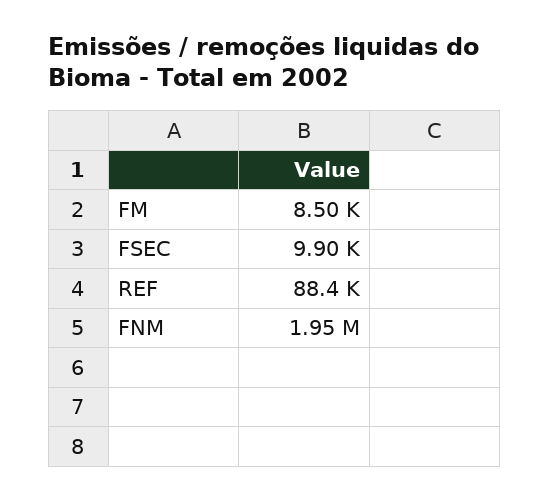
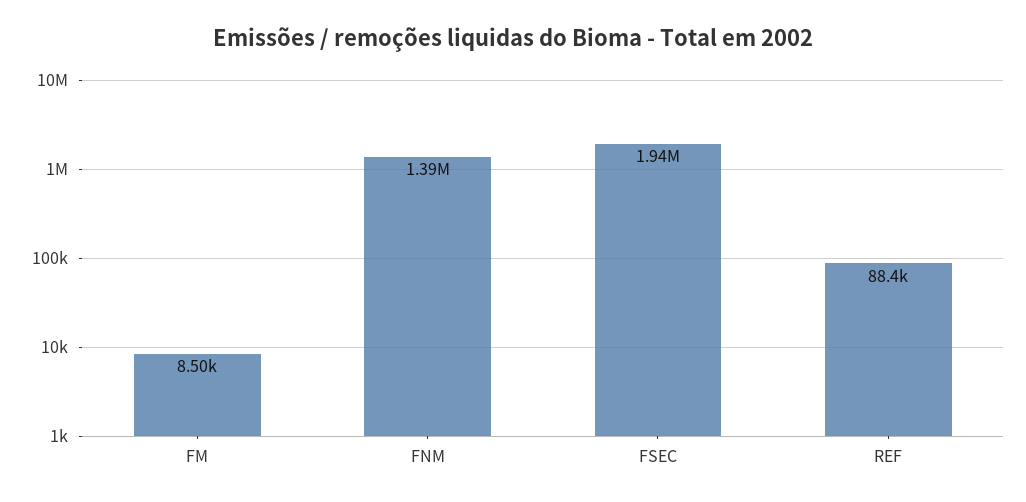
  {
    "FM": 8500,
-   "FSEC": 9900,
+   "FSEC": 1940000,
    "REF": 88400,
-   "FNM": 1950000
+   "FNM": 1390000
  }

